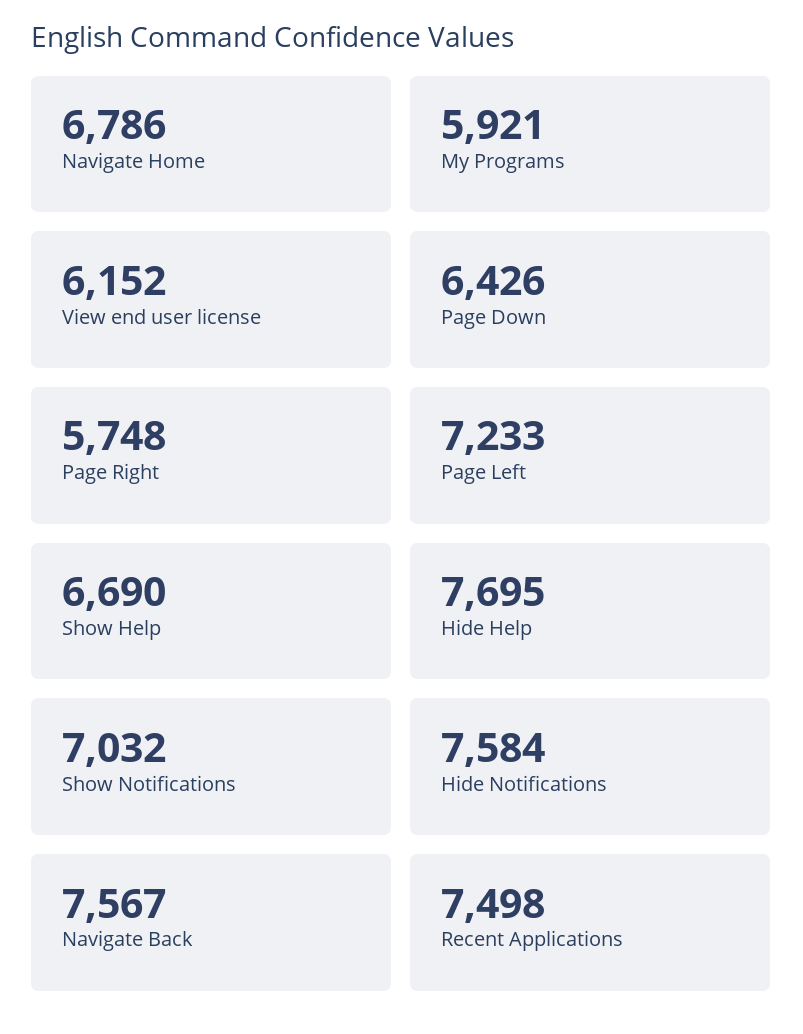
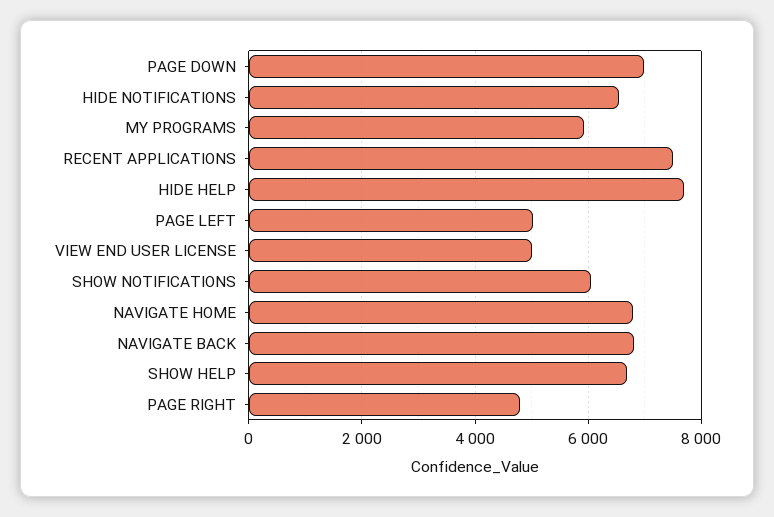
  {
    "Navigate Home": 6786,
    "My Programs": 5921,
-   "View end user license": 6152,
+   "View end user license": 5000,
-   "Page Down": 6426,
+   "Page Down": 7000,
-   "Page Right": 5748,
+   "Page Right": 4800,
-   "Page Left": 7233,
+   "Page Left": 5000,
    "Show Help": 6690,
    "Hide Help": 7695,
-   "Show Notifications": 7032,
+   "Show Notifications": 6000,
-   "Hide Notifications": 7584,
+   "Hide Notifications": 6600,
-   "Navigate Back": 7567,
+   "Navigate Back": 6800,
    "Recent Applications": 7498
  }

